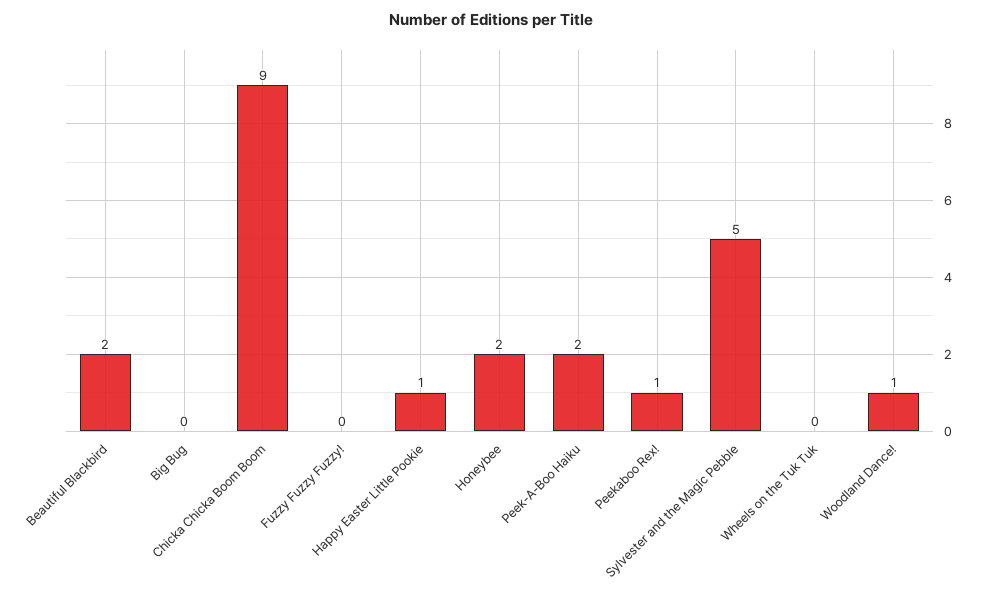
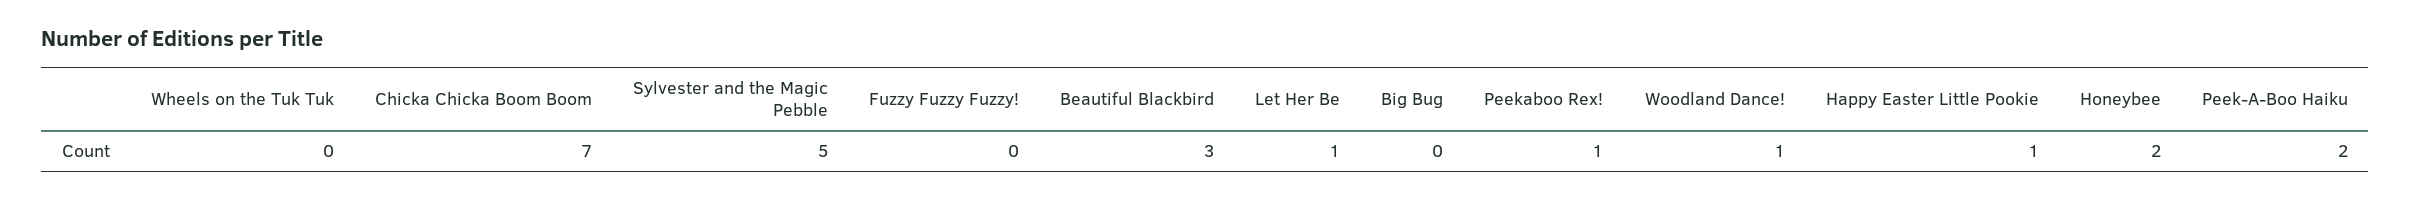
  {
-   "Beautiful Blackbird": 2,
+   "Beautiful Blackbird": 3,
    "Big Bug": 0,
-   "Chicka Chicka Boom Boom": 9,
+   "Chicka Chicka Boom Boom": 7,
    "Fuzzy Fuzzy Fuzzy!": 0,
    "Happy Easter Little Pookie": 1,
    "Honeybee": 2,
    "Peek-A-Boo Haiku": 2,
    "Peekaboo Rex!": 1,
    "Sylvester and the Magic Pebble": 5,
    "Wheels on the Tuk Tuk": 0,
-   "Woodland Dance!": 1
+   "Woodland Dance!": 1,
+   "Let Her Be": 1
  }

